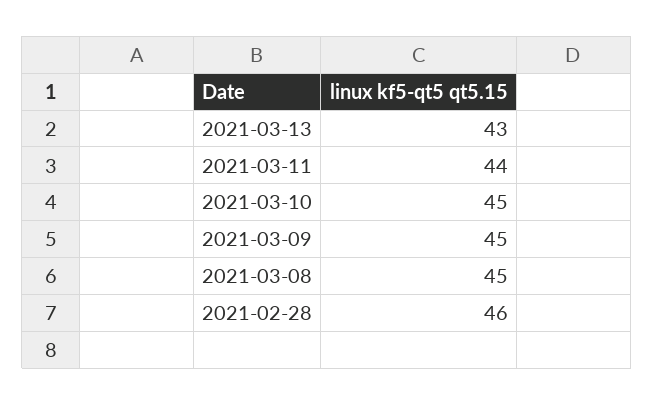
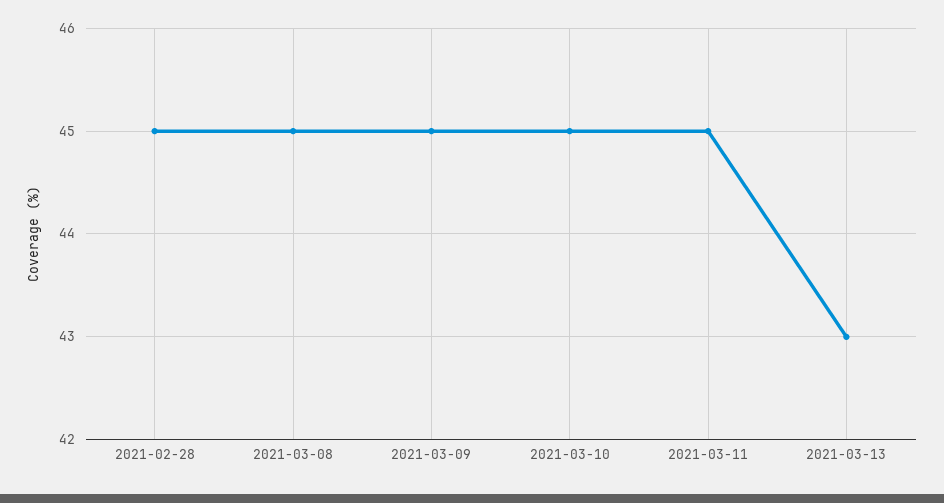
  {
    "2021-03-13": 43,
-   "2021-03-11": 44,
+   "2021-03-11": 45,
    "2021-03-10": 45,
    "2021-03-09": 45,
    "2021-03-08": 45,
-   "2021-02-28": 46
+   "2021-02-28": 45
  }

